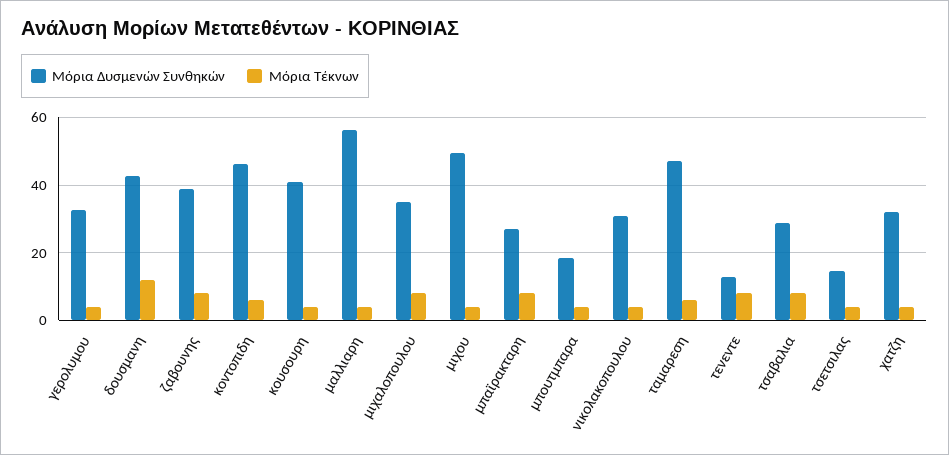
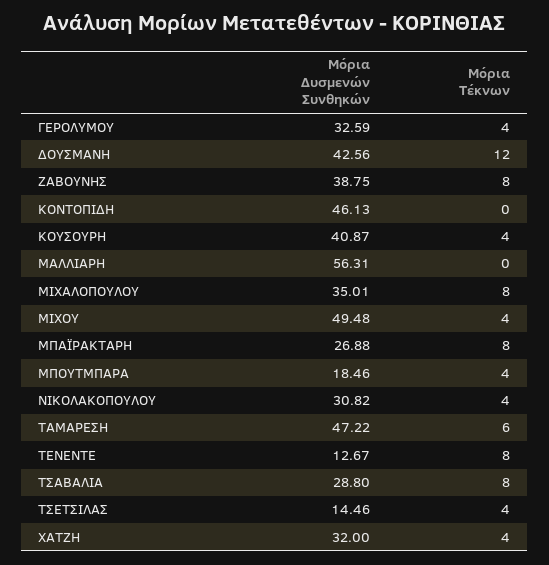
  {
    "Μόρια Δυσμενών Συνθηκών": {
      "γερολυμου": 32.59,
      "δουσμανη": 42.56,
      "ζαβουνης": 38.75,
      "κοντοπιδη": 46.13,
      "κουσουρη": 40.87,
      "μαλλιαρη": 56.31,
      "μιχαλοπουλου": 35.01,
      "μιχου": 49.48,
      "μπαϊρακταρη": 26.88,
      "μπουτμπαρα": 18.46,
      "νικολακοπουλου": 30.82,
      "ταμαρεση": 47.22,
      "τενεντε": 12.67,
      "τσαβαλια": 28.8,
      "τσετσιλας": 14.46,
      "χατζη": 32
    },
    "Μόρια Τέκνων": {
      "γερολυμου": 4,
      "δουσμανη": 12,
      "ζαβουνης": 8,
-     "κοντοπιδη": 6,
+     "κοντοπιδη": 0,
      "κουσουρη": 4,
-     "μαλλιαρη": 4,
+     "μαλλιαρη": 0,
      "μιχαλοπουλου": 8,
      "μιχου": 4,
      "μπαϊρακταρη": 8,
      "μπουτμπαρα": 4,
      "νικολακοπουλου": 4,
      "ταμαρεση": 6,
      "τενεντε": 8,
      "τσαβαλια": 8,
      "τσετσιλας": 4,
      "χατζη": 4
    }
  }

